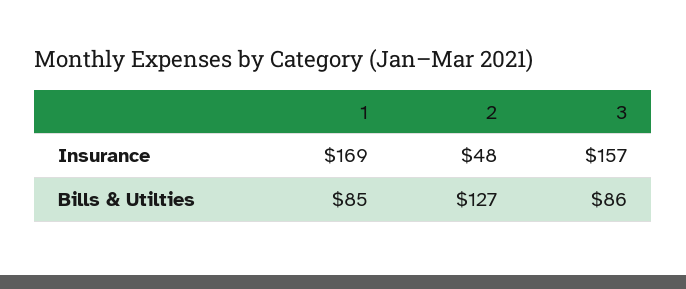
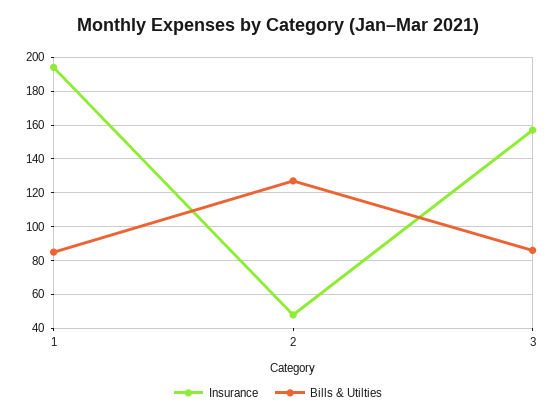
  {
    "Insurance": {
-     "1": 169,
+     "1": 195,
      "2": 48,
      "3": 157
    },
    "Bills & Utilties": {
      "1": 85,
      "2": 127,
      "3": 86
    }
  }

